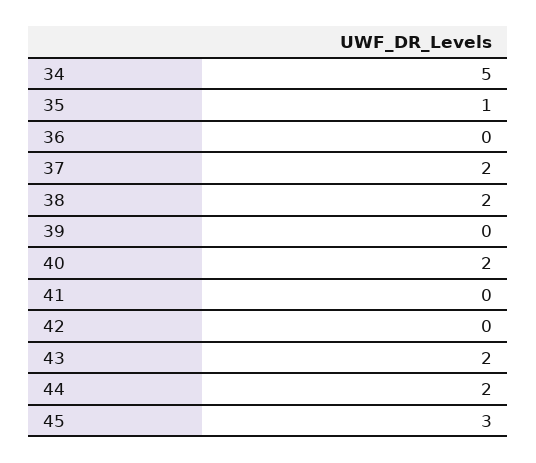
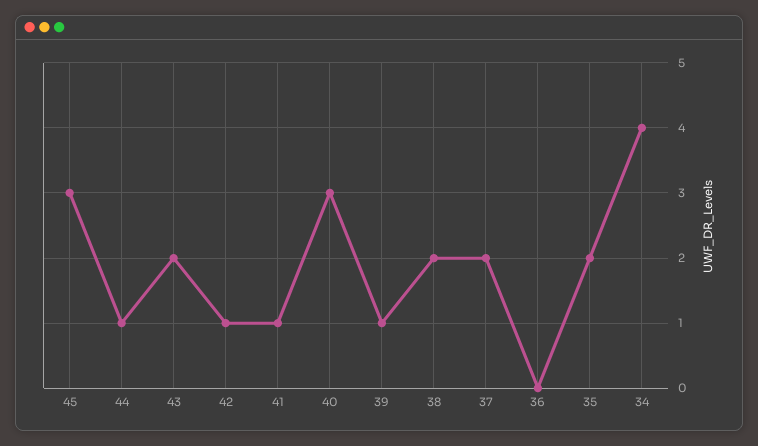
  {
-   "34": 5,
+   "34": 4,
-   "35": 1,
+   "35": 2,
    "36": 0,
    "37": 2,
    "38": 2,
-   "39": 0,
+   "39": 1,
-   "40": 2,
+   "40": 3,
-   "41": 0,
+   "41": 1,
-   "42": 0,
+   "42": 1,
    "43": 2,
-   "44": 2,
+   "44": 1,
    "45": 3
  }

